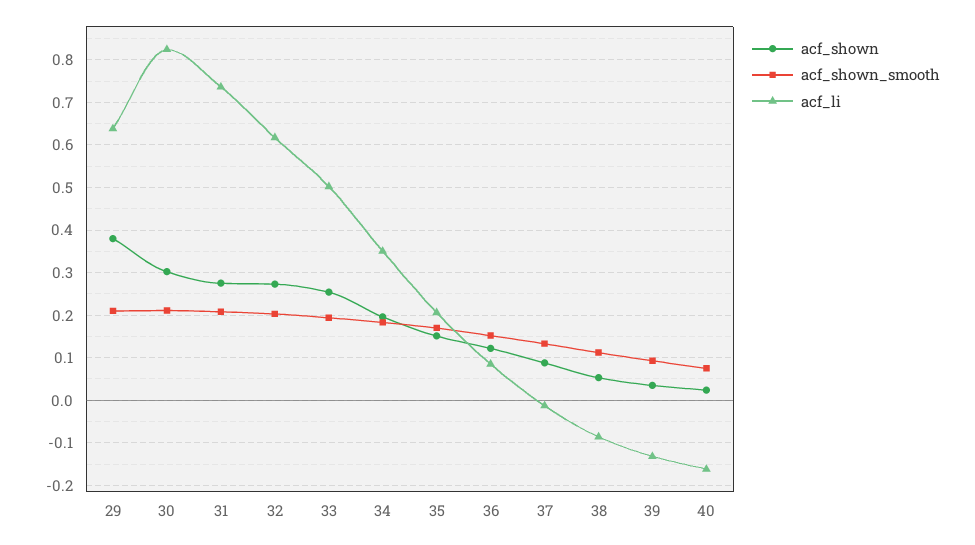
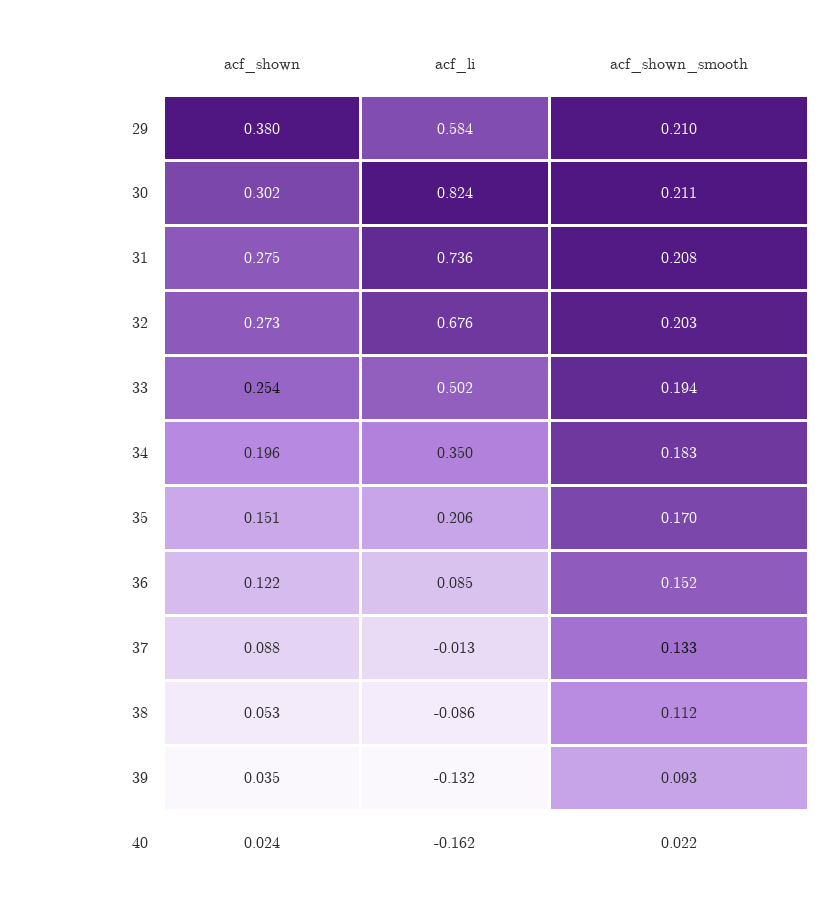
  {
    "acf_shown": {
      "29": 0.38,
      "30": 0.302,
      "31": 0.275,
      "32": 0.273,
      "33": 0.254,
      "34": 0.196,
      "35": 0.151,
      "36": 0.122,
      "37": 0.088,
      "38": 0.053,
      "39": 0.035,
      "40": 0.024
    },
    "acf_shown_smooth": {
      "29": 0.21,
      "30": 0.211,
      "31": 0.208,
      "32": 0.203,
      "33": 0.194,
      "34": 0.183,
      "35": 0.17,
      "36": 0.152,
      "37": 0.133,
      "38": 0.112,
      "39": 0.093,
-     "40": 0.08
+     "40": 0.022
    },
    "acf_li": {
-     "29": 0.64,
+     "29": 0.584,
      "30": 0.824,
      "31": 0.736,
-     "32": 0.62,
+     "32": 0.676,
      "33": 0.502,
      "34": 0.35,
      "35": 0.206,
      "36": 0.085,
      "37": -0.013,
      "38": -0.086,
      "39": -0.132,
      "40": -0.162
    }
  }

